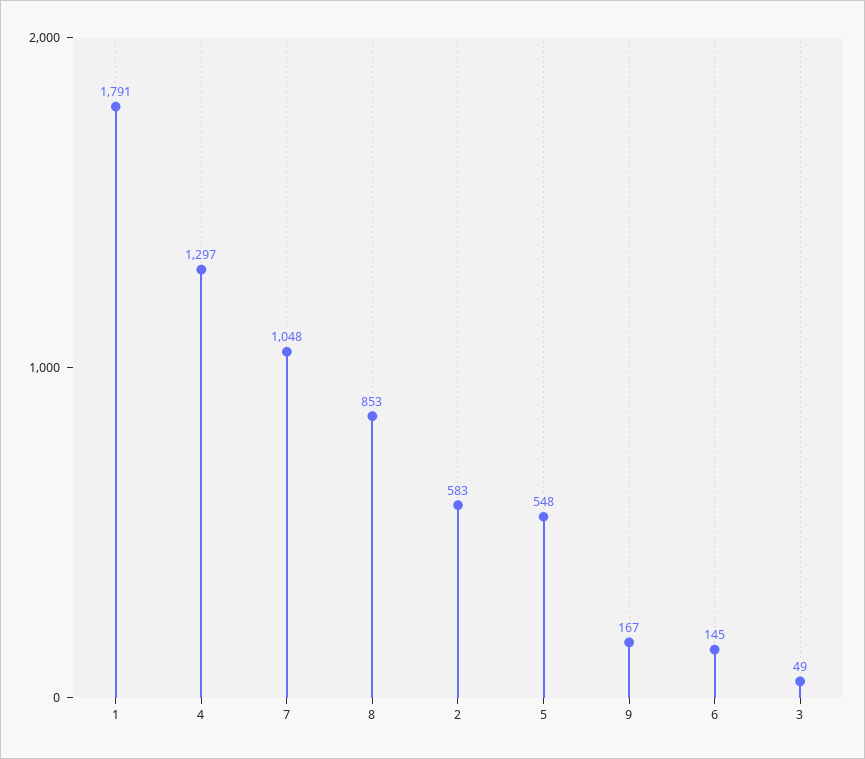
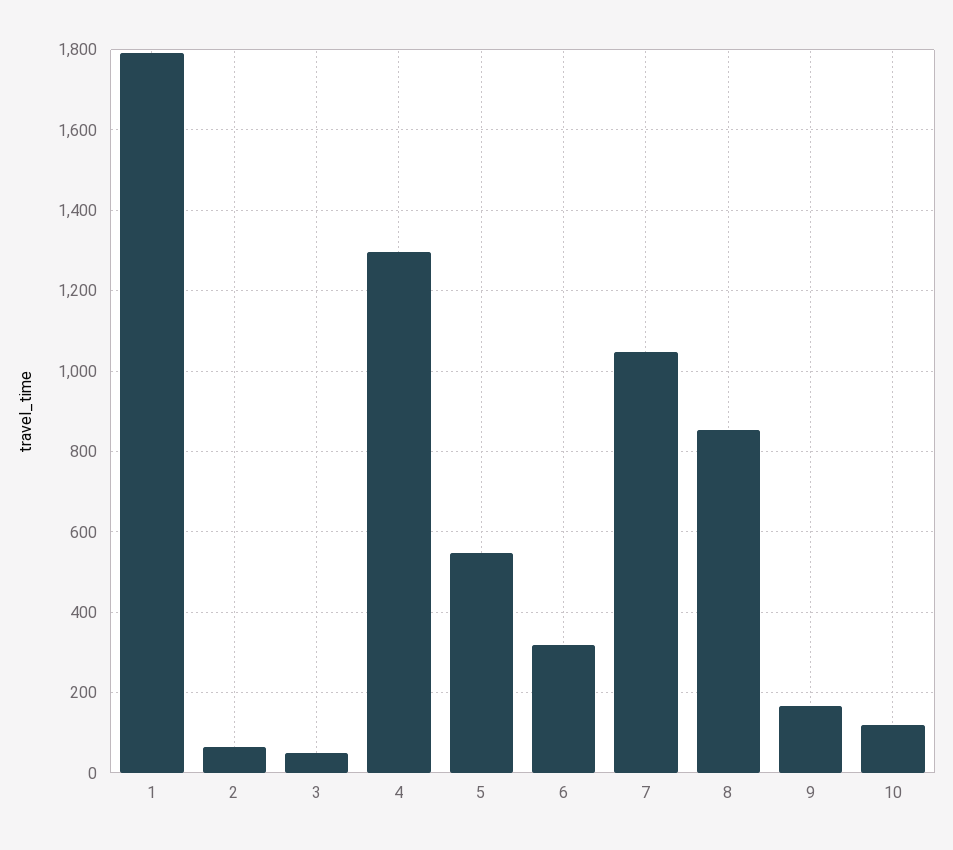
  {
    "1": 1791,
    "4": 1297,
    "7": 1048,
    "8": 853,
-   "2": 583,
+   "2": 60,
    "5": 548,
    "9": 167,
-   "6": 145,
+   "6": 320,
-   "3": 49
+   "3": 49,
+   "10": 120
  }

